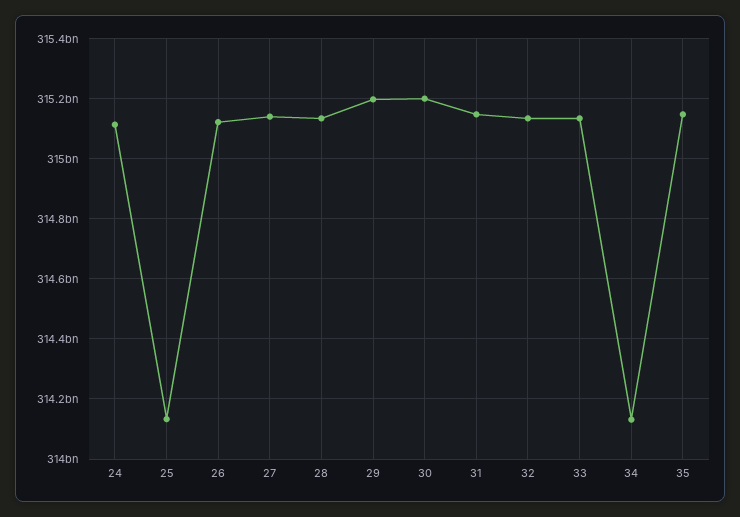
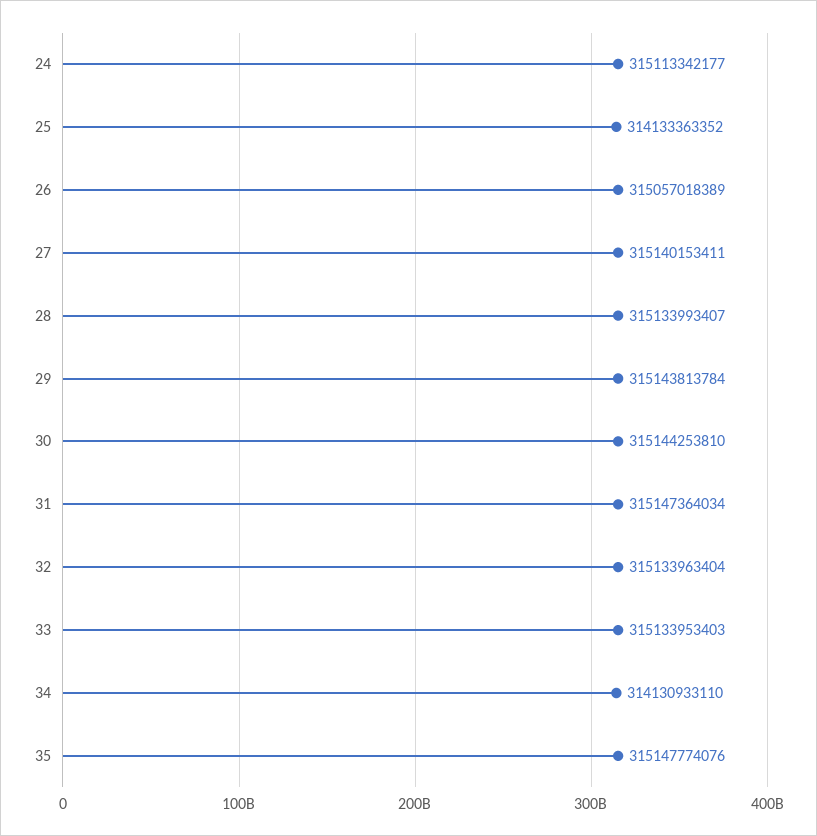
  {
    "24": 315113342177,
    "25": 314133363352,
-   "26": 315120000000,
+   "26": 315057018389,
    "27": 315140153411,
    "28": 315133993407,
-   "29": 315200000000,
+   "29": 315143813784,
-   "30": 315200000000,
+   "30": 315144253810,
    "31": 315147364034,
    "32": 315133963404,
    "33": 315133953403,
    "34": 314130933110,
    "35": 315147774076
  }

